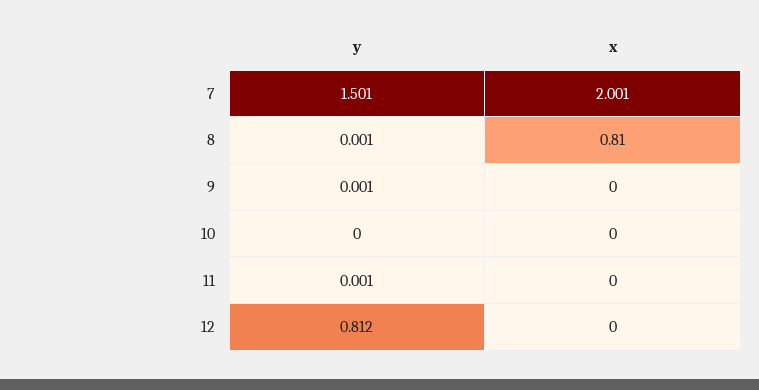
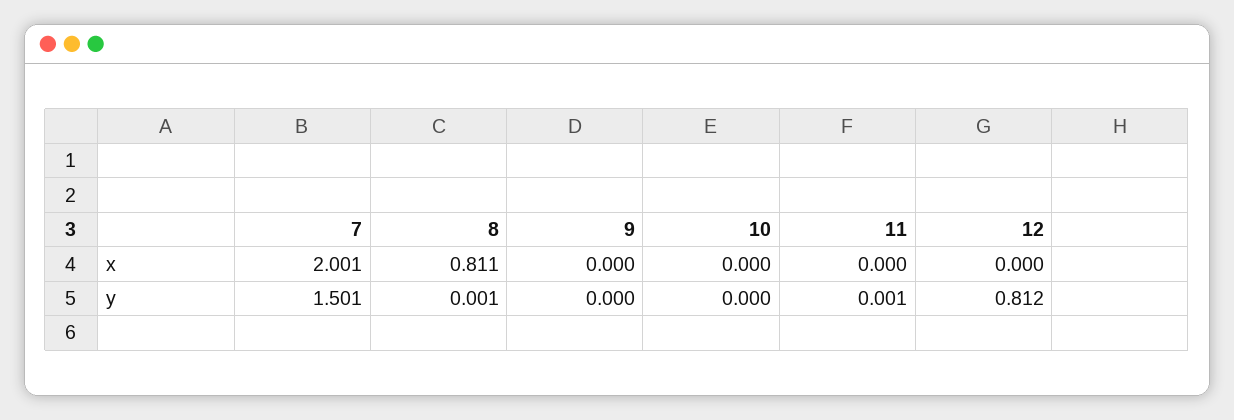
  {
    "y": {
      "7": 1.501,
      "8": 0.001,
-     "9": 0.001,
+     "9": 0,
      "10": 0,
      "11": 0.001,
      "12": 0.812
    },
    "x": {
      "7": 2.001,
-     "8": 0.81,
+     "8": 0.811,
      "9": 0,
      "10": 0,
      "11": 0,
      "12": 0
    }
  }

